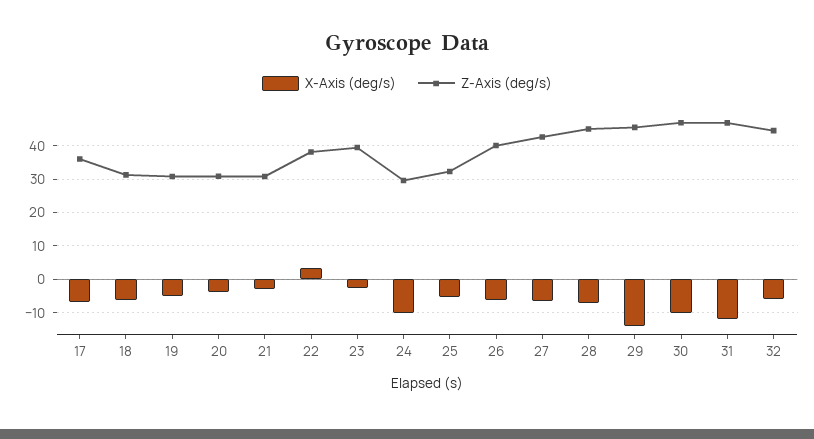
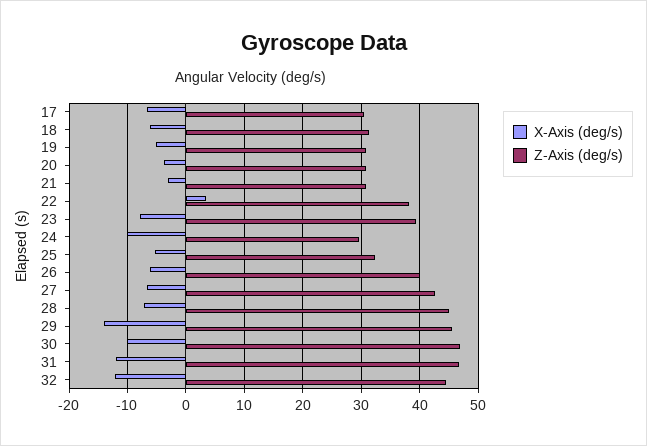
  {
    "X-Axis (deg/s)": {
      "17": -6,
      "18": -6,
      "19": -6,
      "20": -4,
      "21": -4,
      "22": 4,
-     "23": -2,
+     "23": -8,
      "24": -10,
      "25": -6,
      "26": -6,
      "27": -6,
      "28": -8,
      "29": -14,
      "30": -10,
      "31": -12,
-     "32": -6
+     "32": -12
    },
    "Z-Axis (deg/s)": {
-     "17": 36,
+     "17": 30,
      "18": 32,
      "19": 30,
      "20": 30,
      "21": 30,
      "22": 38,
      "23": 40,
      "24": 30,
      "25": 32,
      "26": 40,
      "27": 42,
      "28": 44,
      "29": 46,
      "30": 46,
      "31": 46,
      "32": 44
    }
  }

